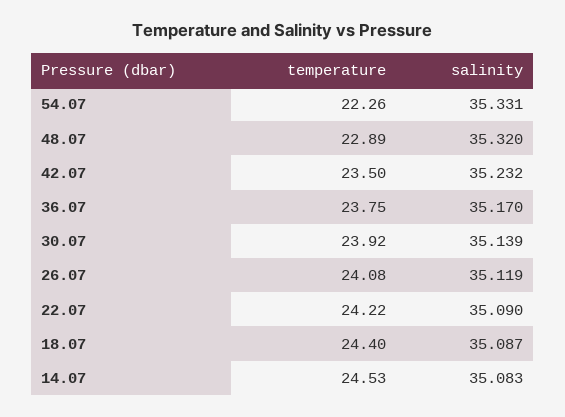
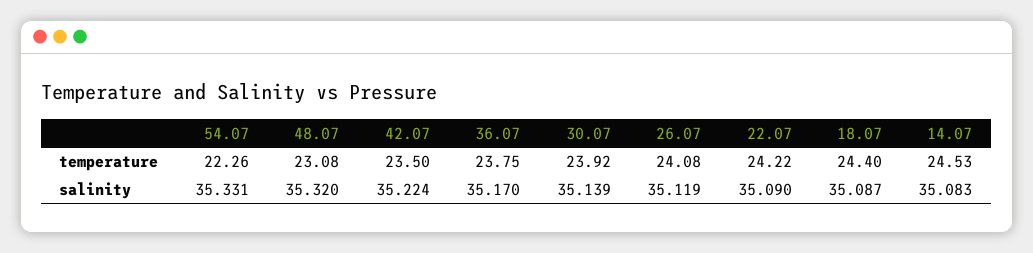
  {
    "temperature": {
      "54.07": 22.26,
-     "48.07": 22.89,
+     "48.07": 23.08,
      "42.07": 23.5,
      "36.07": 23.75,
      "30.07": 23.92,
      "26.07": 24.08,
      "22.07": 24.22,
      "18.07": 24.4,
      "14.07": 24.53
    },
    "salinity": {
      "54.07": 35.331,
      "48.07": 35.32,
-     "42.07": 35.232,
+     "42.07": 35.224,
      "36.07": 35.17,
      "30.07": 35.139,
      "26.07": 35.119,
      "22.07": 35.09,
      "18.07": 35.087,
      "14.07": 35.083
    }
  }

